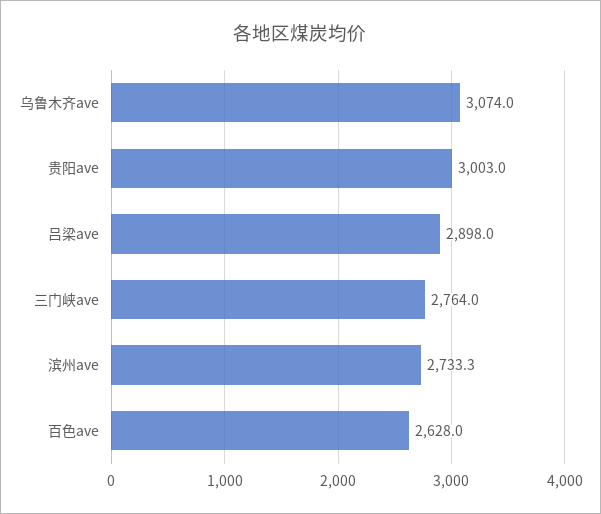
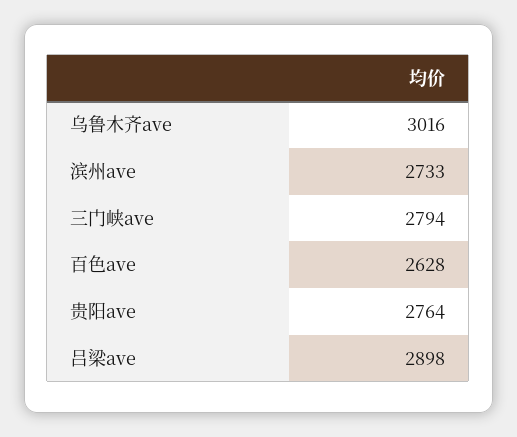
  {
-   "乌鲁木齐ave": 3074,
+   "乌鲁木齐ave": 3016,
-   "贵阳ave": 3003,
+   "贵阳ave": 2764,
    "吕梁ave": 2898,
-   "三门峡ave": 2764,
+   "三门峡ave": 2794,
    "滨州ave": 2733.3,
    "百色ave": 2628
  }

